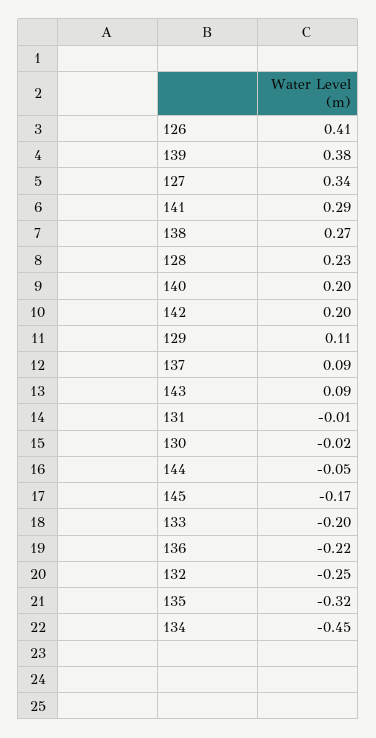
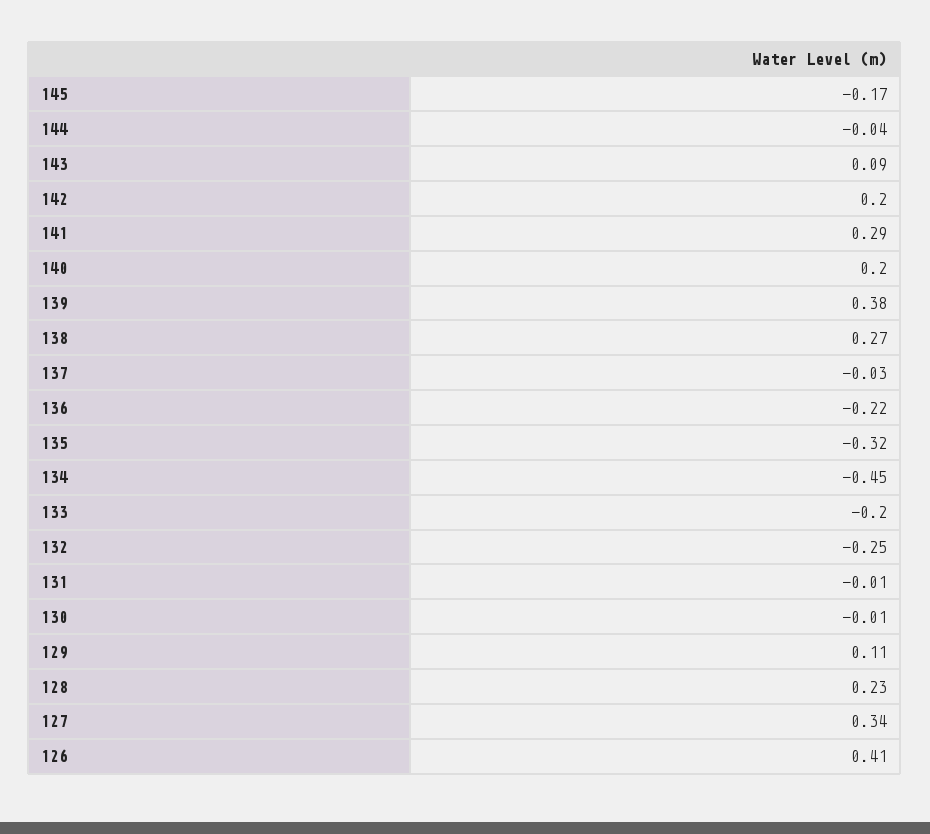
  {
    "126": 0.41,
    "139": 0.38,
    "127": 0.34,
    "141": 0.29,
    "138": 0.27,
    "128": 0.23,
    "140": 0.2,
    "142": 0.2,
    "129": 0.11,
-   "137": 0.09,
+   "137": -0.03,
    "143": 0.09,
    "131": -0.01,
-   "130": -0.02,
+   "130": -0.01,
-   "144": -0.05,
+   "144": -0.04,
    "145": -0.17,
    "133": -0.2,
    "136": -0.22,
    "132": -0.25,
    "135": -0.32,
    "134": -0.45
  }

